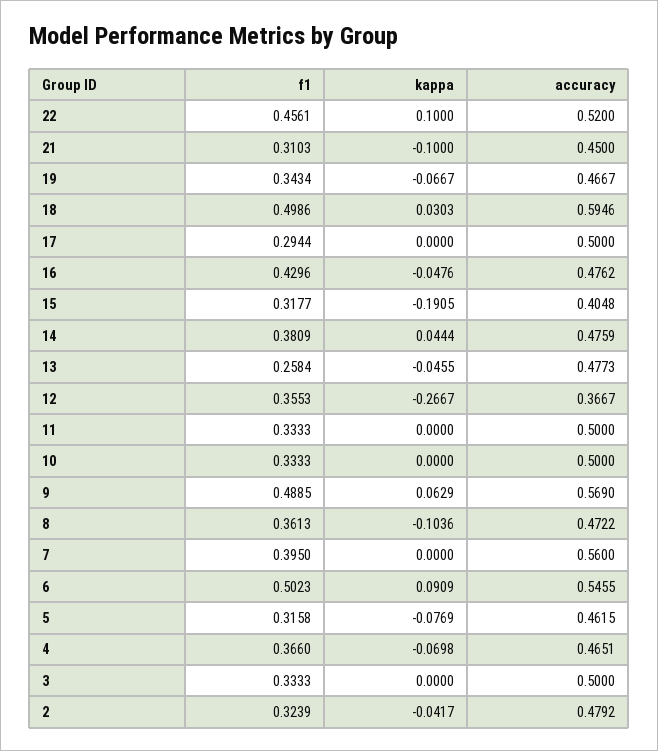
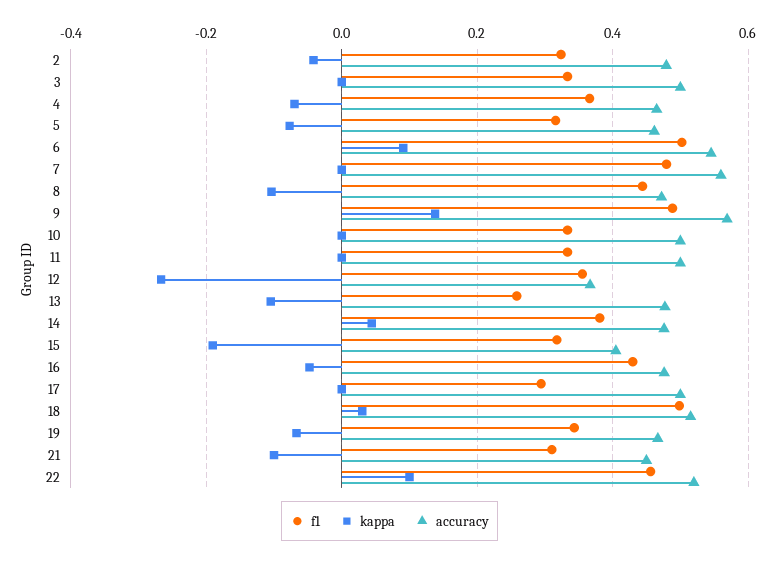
  {
    "f1": {
      "22": 0.4561,
      "21": 0.3103,
      "19": 0.3434,
      "18": 0.4986,
      "17": 0.2944,
      "16": 0.4296,
      "15": 0.3177,
      "14": 0.3809,
      "13": 0.2584,
      "12": 0.3553,
      "11": 0.3333,
      "10": 0.3333,
      "9": 0.4885,
-     "8": 0.3613,
+     "8": 0.44,
-     "7": 0.395,
+     "7": 0.48,
      "6": 0.5023,
      "5": 0.3158,
      "4": 0.366,
      "3": 0.3333,
      "2": 0.3239
    },
    "kappa": {
      "22": 0.1,
      "21": -0.1,
      "19": -0.0667,
      "18": 0.0303,
      "17": 0,
      "16": -0.0476,
      "15": -0.1905,
      "14": 0.0444,
-     "13": -0.0455,
+     "13": -0.1,
      "12": -0.2667,
      "11": 0,
      "10": 0,
-     "9": 0.0629,
+     "9": 0.14,
      "8": -0.1036,
      "7": 0,
      "6": 0.0909,
      "5": -0.0769,
      "4": -0.0698,
      "3": 0,
      "2": -0.0417
    },
    "accuracy": {
      "22": 0.52,
      "21": 0.45,
      "19": 0.4667,
-     "18": 0.5946,
+     "18": 0.52,
      "17": 0.5,
      "16": 0.4762,
      "15": 0.4048,
      "14": 0.4759,
      "13": 0.4773,
      "12": 0.3667,
      "11": 0.5,
      "10": 0.5,
      "9": 0.569,
      "8": 0.4722,
      "7": 0.56,
      "6": 0.5455,
      "5": 0.4615,
      "4": 0.4651,
      "3": 0.5,
      "2": 0.4792
    }
  }

